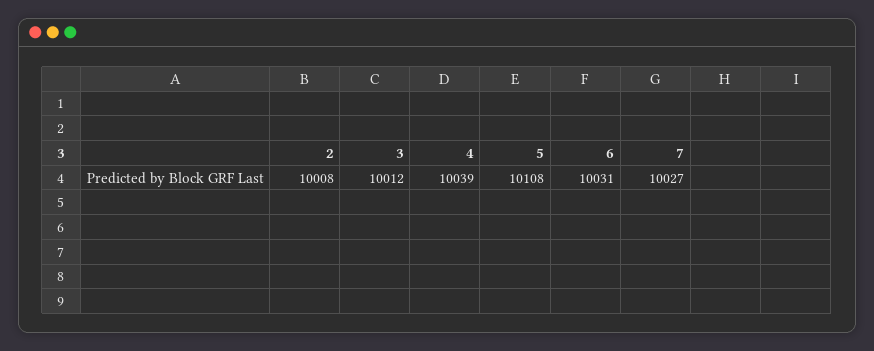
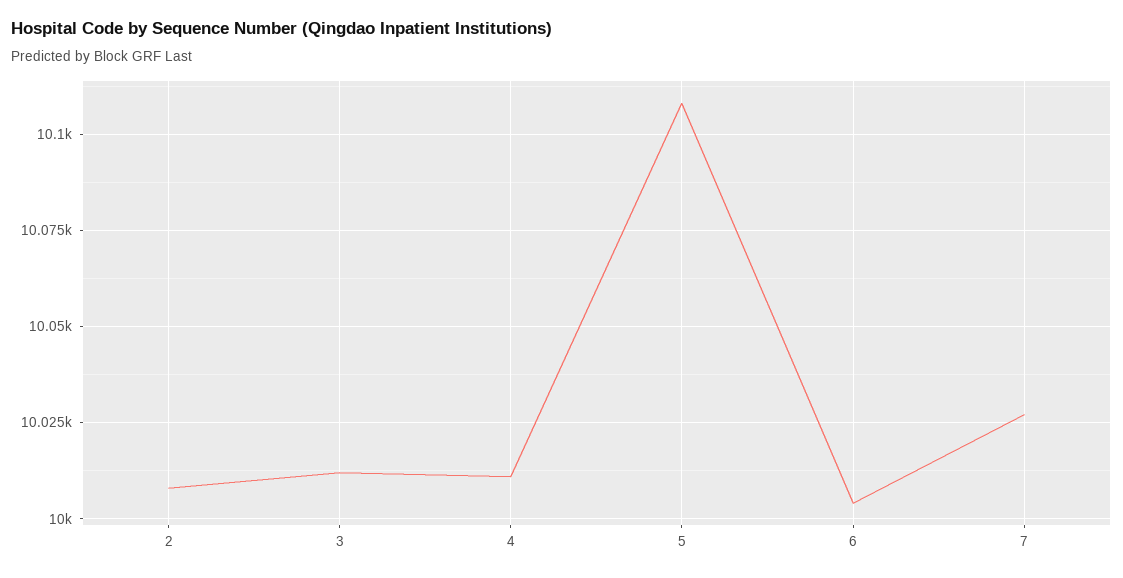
  {
    "2": 10008,
    "3": 10012,
-   "4": 10039,
+   "4": 10010,
    "5": 10108,
-   "6": 10031,
+   "6": 10005,
    "7": 10027
  }

